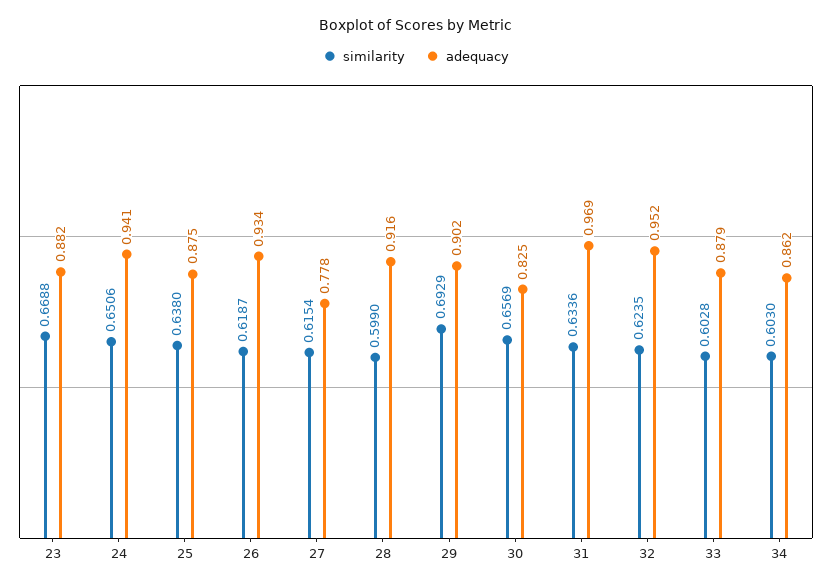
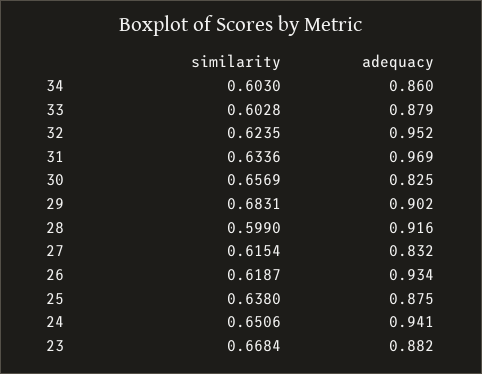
  {
    "similarity": {
-     "23": 0.6688,
+     "23": 0.6684,
      "24": 0.6506,
      "25": 0.638,
      "26": 0.6187,
      "27": 0.6154,
      "28": 0.599,
-     "29": 0.6929,
+     "29": 0.6831,
      "30": 0.6569,
      "31": 0.6336,
      "32": 0.6235,
      "33": 0.6028,
      "34": 0.603
    },
    "adequacy": {
      "23": 0.882,
      "24": 0.941,
      "25": 0.875,
      "26": 0.934,
-     "27": 0.778,
+     "27": 0.832,
      "28": 0.916,
      "29": 0.902,
      "30": 0.825,
      "31": 0.969,
      "32": 0.952,
      "33": 0.879,
-     "34": 0.862
+     "34": 0.86
    }
  }

